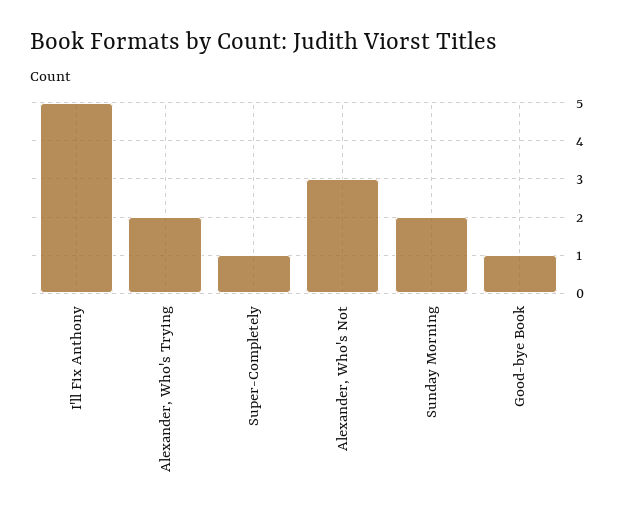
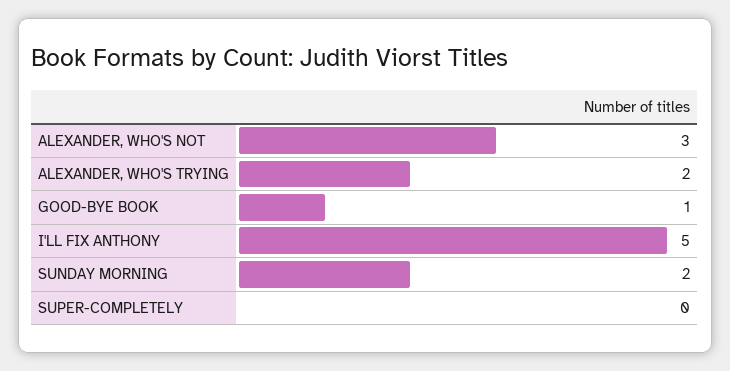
  {
    "I'll Fix Anthony": 5,
    "Alexander, Who's Trying": 2,
-   "Super-Completely": 1,
+   "Super-Completely": 0,
    "Alexander, Who's Not": 3,
    "Sunday Morning": 2,
    "Good-bye Book": 1
  }

